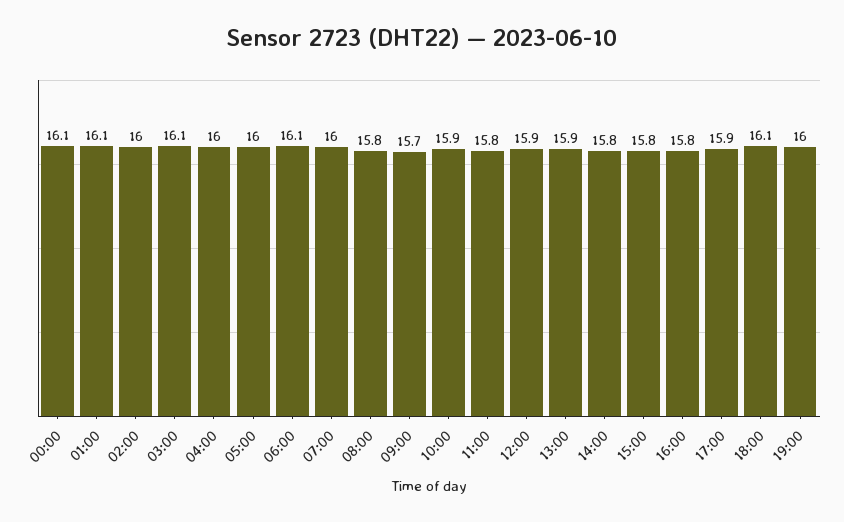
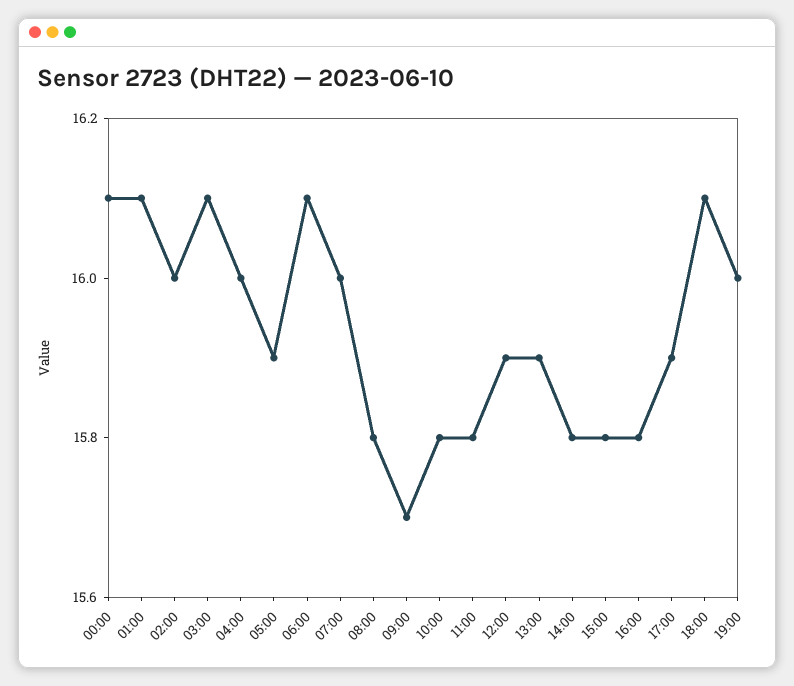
  {
    "00:00": 16.1,
    "01:00": 16.1,
    "02:00": 16,
    "03:00": 16.1,
    "04:00": 16,
-   "05:00": 16,
+   "05:00": 15.9,
    "06:00": 16.1,
    "07:00": 16,
    "08:00": 15.8,
    "09:00": 15.7,
-   "10:00": 15.9,
+   "10:00": 15.8,
    "11:00": 15.8,
    "12:00": 15.9,
    "13:00": 15.9,
    "14:00": 15.8,
    "15:00": 15.8,
    "16:00": 15.8,
    "17:00": 15.9,
    "18:00": 16.1,
    "19:00": 16
  }

